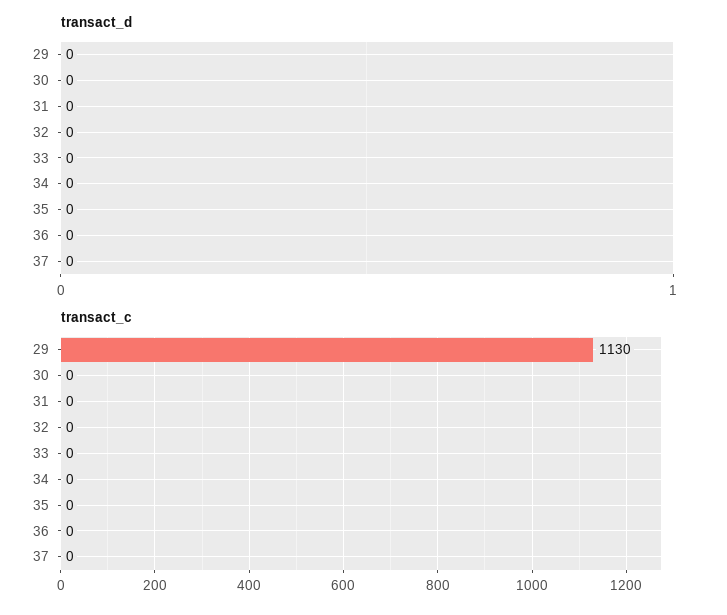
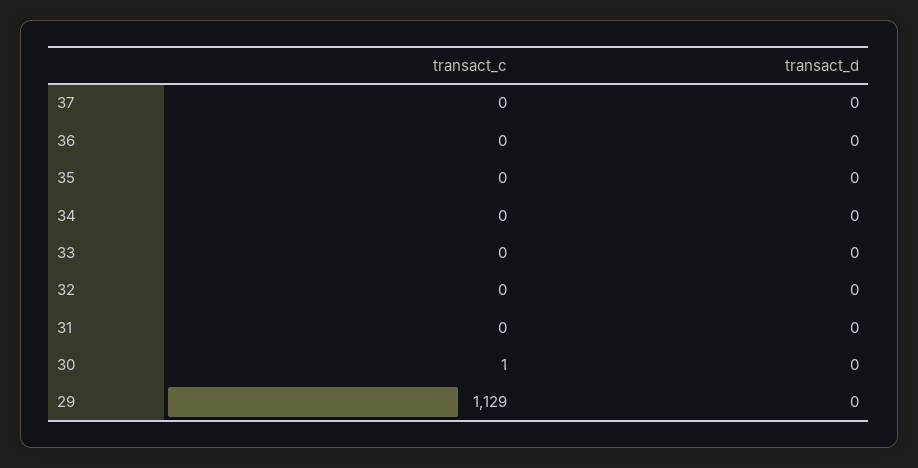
  {
    "transact_d": {
      "29": 0,
      "30": 0,
      "31": 0,
      "32": 0,
      "33": 0,
      "34": 0,
      "35": 0,
      "36": 0,
      "37": 0
    },
    "transact_c": {
-     "29": 1130,
+     "29": 1129,
-     "30": 0,
+     "30": 1,
      "31": 0,
      "32": 0,
      "33": 0,
      "34": 0,
      "35": 0,
      "36": 0,
      "37": 0
    }
  }

